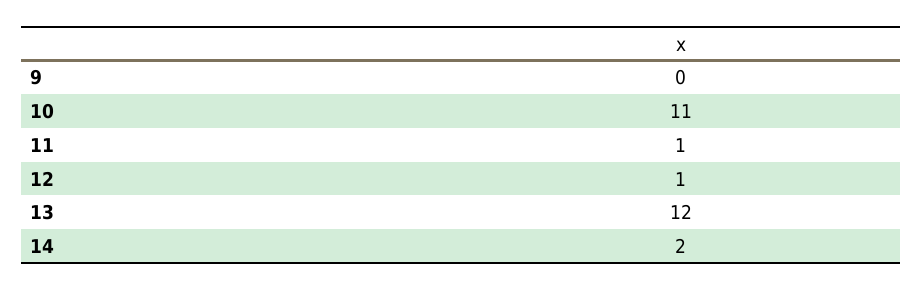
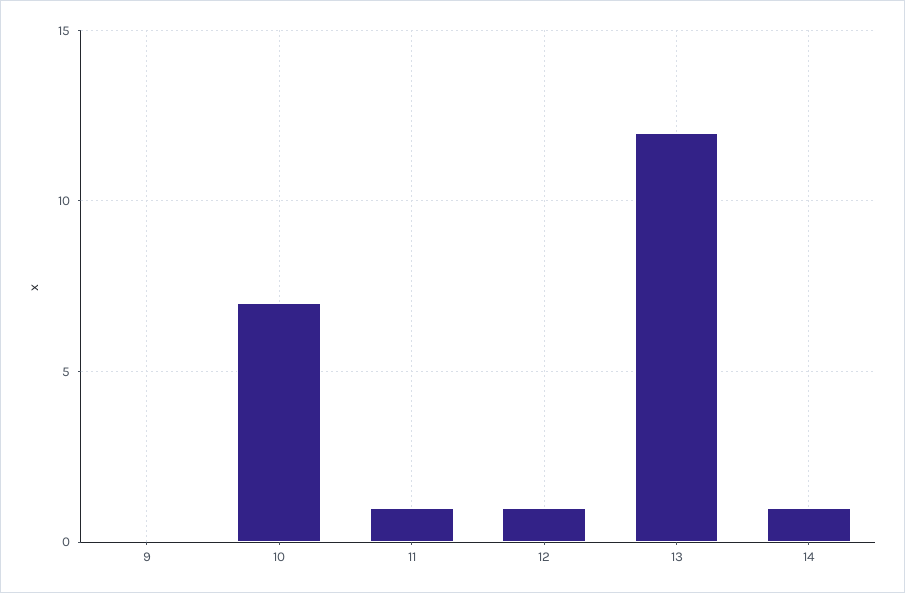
  {
    "9": 0,
-   "10": 11,
+   "10": 7,
    "11": 1,
    "12": 1,
    "13": 12,
-   "14": 2
+   "14": 1
  }

